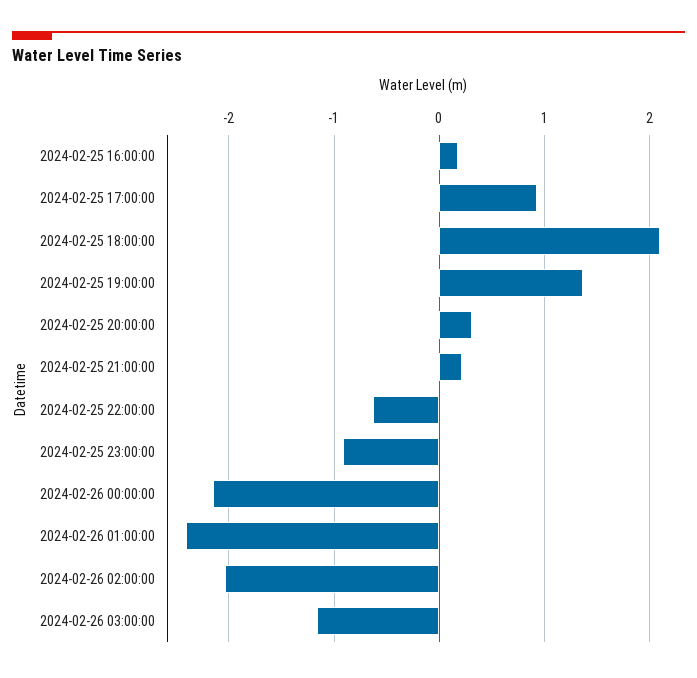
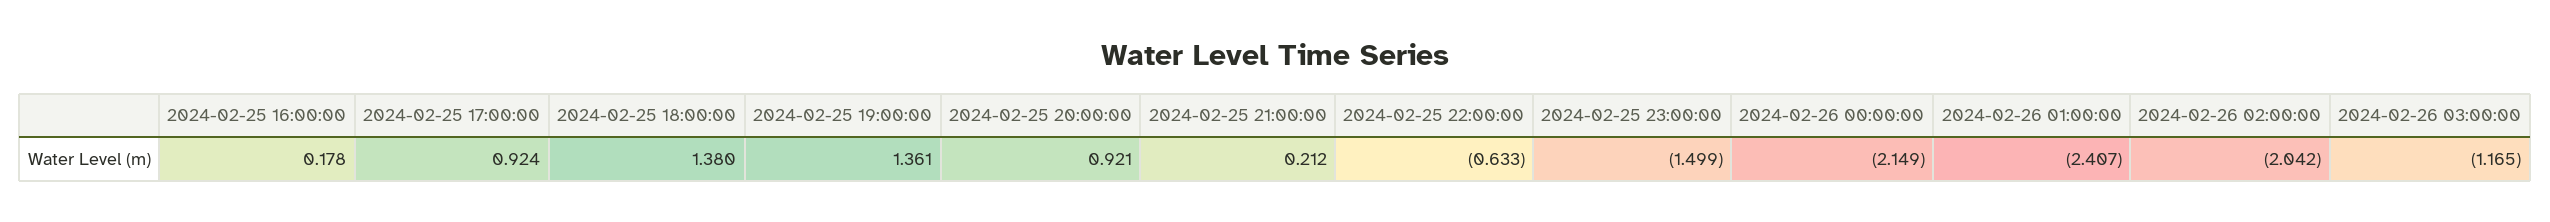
  {
    "2024-02-25 16:00:00": 0.178,
    "2024-02-25 17:00:00": 0.924,
-   "2024-02-25 18:00:00": 2.1,
+   "2024-02-25 18:00:00": 1.38,
    "2024-02-25 19:00:00": 1.361,
-   "2024-02-25 20:00:00": 0.3,
+   "2024-02-25 20:00:00": 0.921,
    "2024-02-25 21:00:00": 0.212,
    "2024-02-25 22:00:00": -0.633,
-   "2024-02-25 23:00:00": -0.9,
+   "2024-02-25 23:00:00": -1.499,
    "2024-02-26 00:00:00": -2.149,
    "2024-02-26 01:00:00": -2.407,
    "2024-02-26 02:00:00": -2.042,
    "2024-02-26 03:00:00": -1.165
  }

